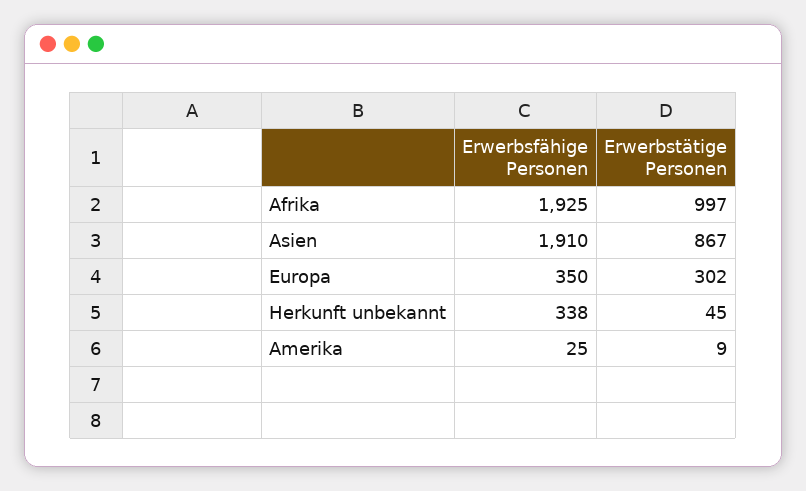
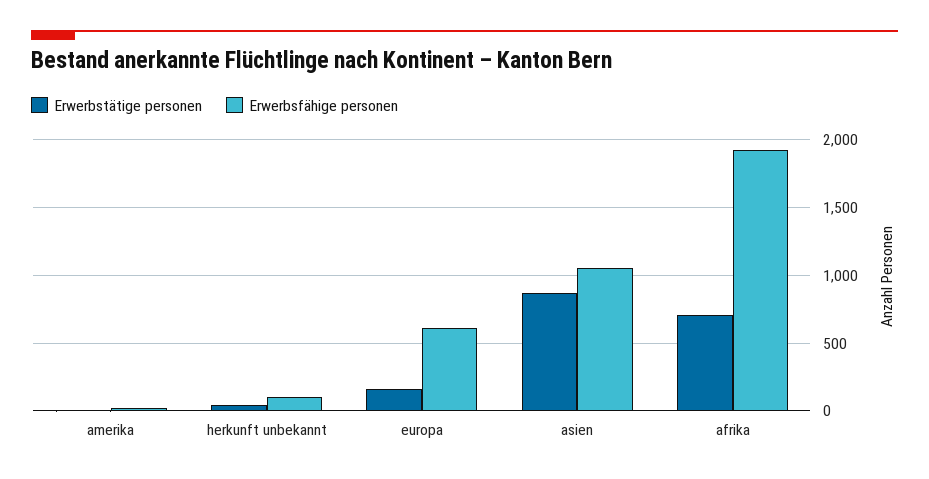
  {
    "Erwerbsfähige Personen": {
      "Afrika": 1925,
-     "Asien": 1910,
+     "Asien": 1050,
-     "Europa": 350,
+     "Europa": 600,
-     "Herkunft unbekannt": 338,
+     "Herkunft unbekannt": 100,
      "Amerika": 25
    },
    "Erwerbstätige Personen": {
-     "Afrika": 997,
+     "Afrika": 700,
      "Asien": 867,
-     "Europa": 302,
+     "Europa": 150,
      "Herkunft unbekannt": 45,
      "Amerika": 9
    }
  }

